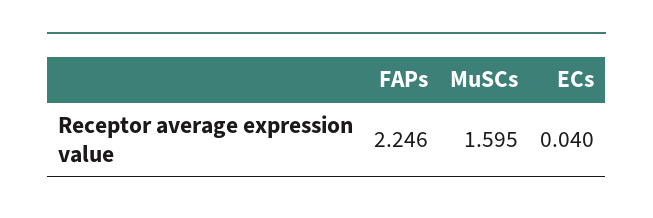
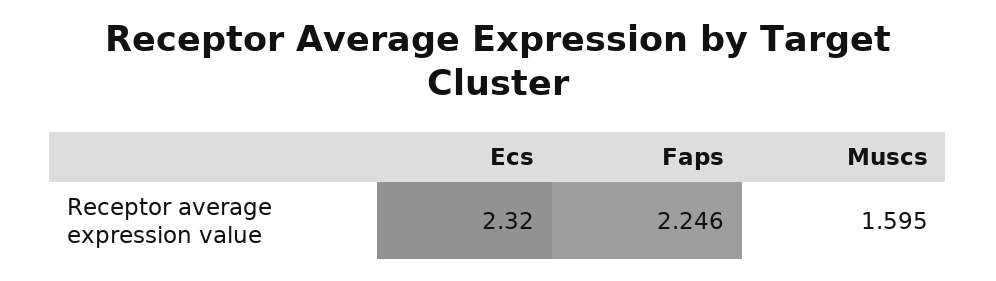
  {
    "FAPs": 2.246,
    "MuSCs": 1.595,
-   "ECs": 0.04
+   "ECs": 2.32
  }

